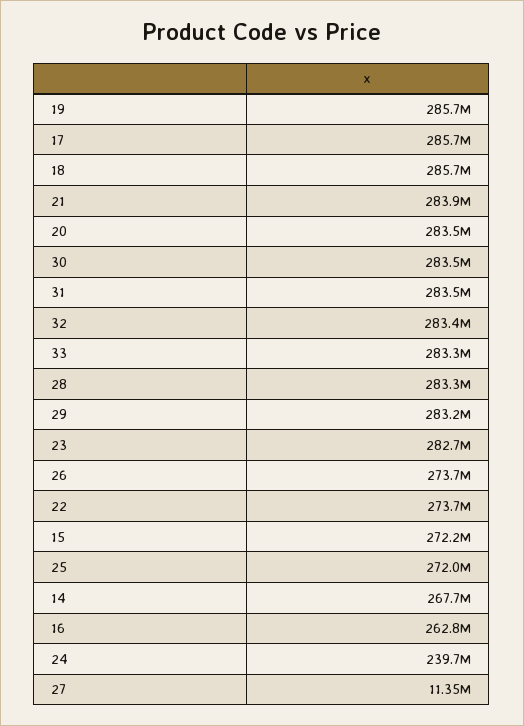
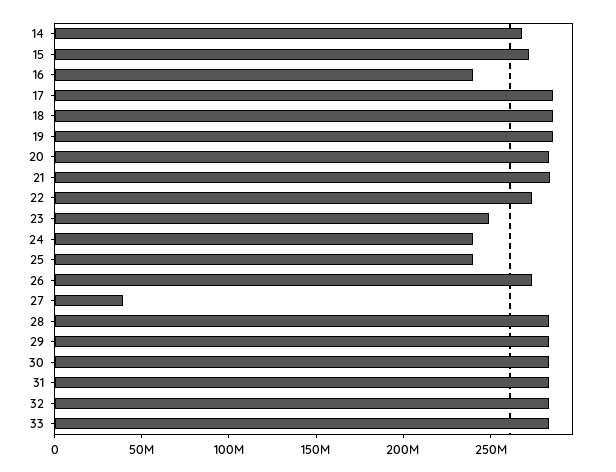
  {
    "19": 285700000,
    "17": 285700000,
    "18": 285700000,
    "21": 283900000,
    "20": 283500000,
    "30": 283500000,
    "31": 283500000,
    "32": 283400000,
    "33": 283300000,
    "28": 283300000,
    "29": 283200000,
-   "23": 282700000,
+   "23": 250000000,
    "26": 273700000,
    "22": 273700000,
    "15": 272200000,
-   "25": 272000000,
+   "25": 240000000,
    "14": 267700000,
-   "16": 262800000,
+   "16": 240000000,
    "24": 239700000,
-   "27": 11350000
+   "27": 40000000
  }

